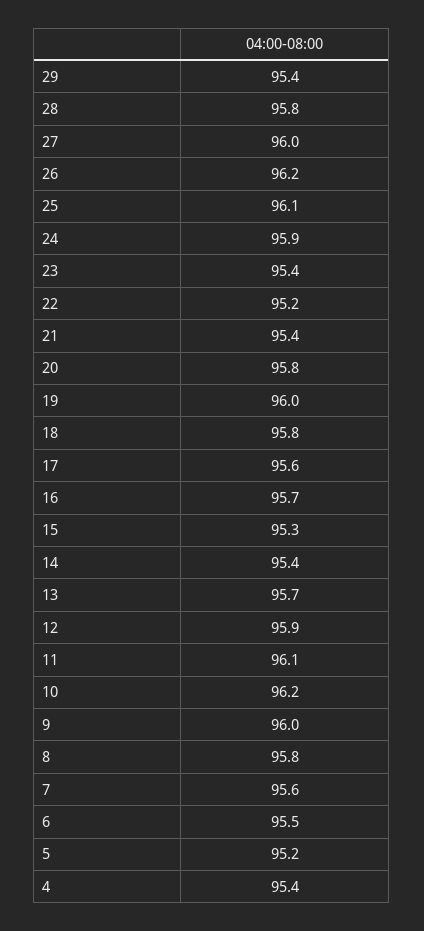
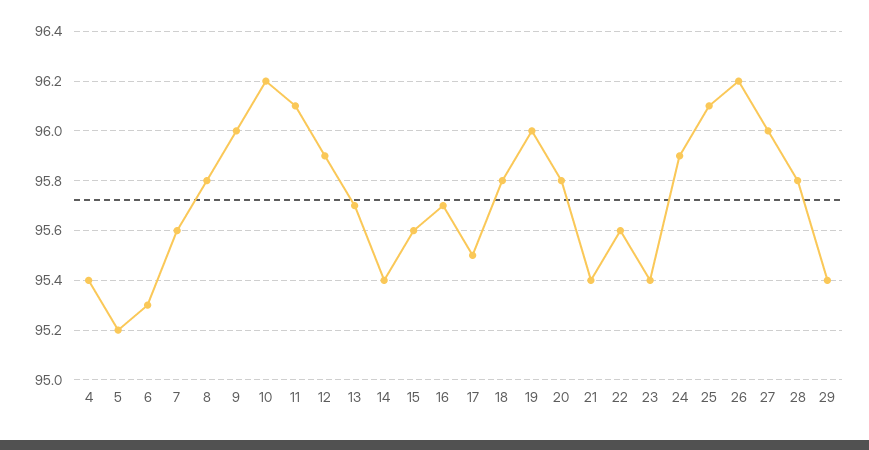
  {
    "29": 95.4,
    "28": 95.8,
    "27": 96,
    "26": 96.2,
    "25": 96.1,
    "24": 95.9,
    "23": 95.4,
-   "22": 95.2,
+   "22": 95.6,
    "21": 95.4,
    "20": 95.8,
    "19": 96,
    "18": 95.8,
-   "17": 95.6,
+   "17": 95.5,
    "16": 95.7,
-   "15": 95.3,
+   "15": 95.6,
    "14": 95.4,
    "13": 95.7,
    "12": 95.9,
    "11": 96.1,
    "10": 96.2,
    "9": 96,
    "8": 95.8,
    "7": 95.6,
-   "6": 95.5,
+   "6": 95.3,
    "5": 95.2,
    "4": 95.4
  }

